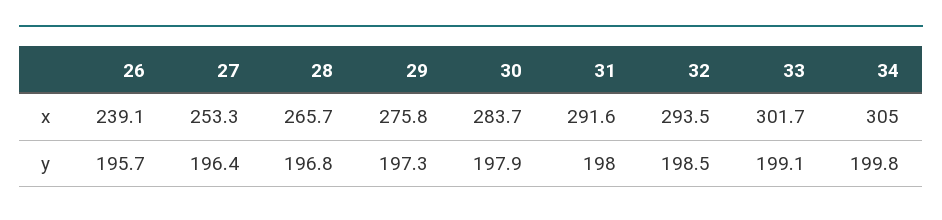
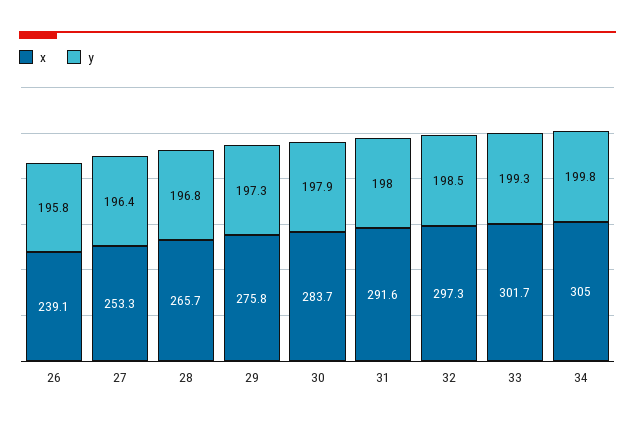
  {
    "x": {
      "26": 239.1,
      "27": 253.3,
      "28": 265.7,
      "29": 275.8,
      "30": 283.7,
      "31": 291.6,
-     "32": 293.5,
+     "32": 297.3,
      "33": 301.7,
      "34": 305
    },
    "y": {
-     "26": 195.7,
+     "26": 195.8,
      "27": 196.4,
      "28": 196.8,
      "29": 197.3,
      "30": 197.9,
      "31": 198,
      "32": 198.5,
-     "33": 199.1,
+     "33": 199.3,
      "34": 199.8
    }
  }

